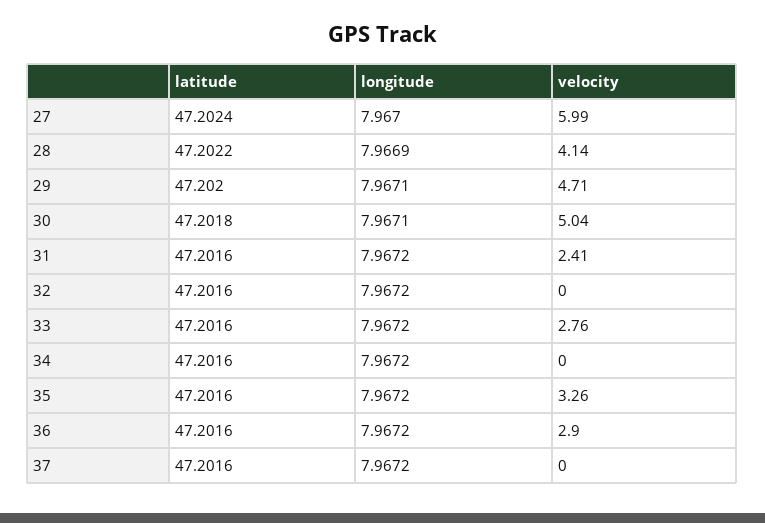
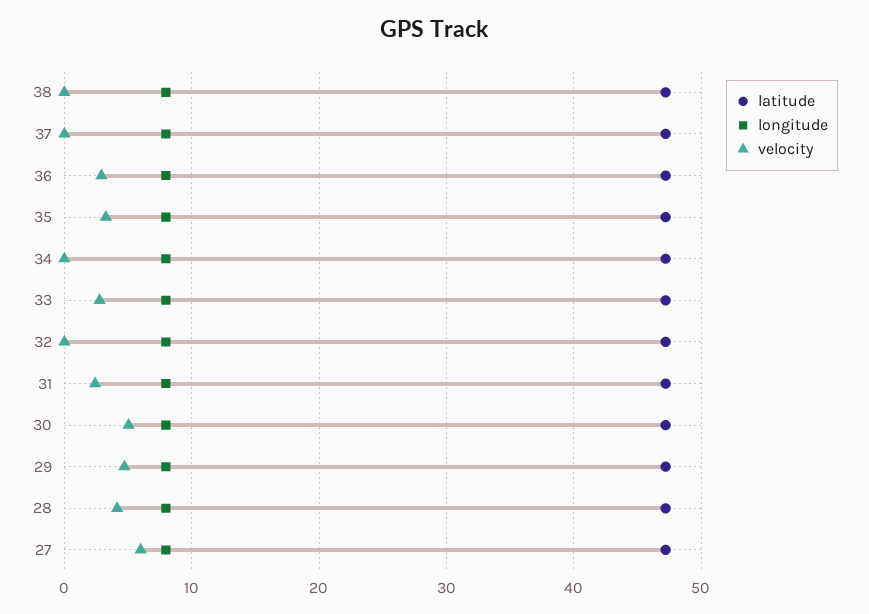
  {
    "latitude": {
      "27": 47.2024,
      "28": 47.2022,
      "29": 47.202,
      "30": 47.2018,
      "31": 47.2016,
      "32": 47.2016,
      "33": 47.2016,
      "34": 47.2016,
      "35": 47.2016,
      "36": 47.2016,
-     "37": 47.2016
+     "37": 47.2016,
+     "38": 47
    },
    "longitude": {
      "27": 7.967,
      "28": 7.9669,
      "29": 7.9671,
      "30": 7.9671,
      "31": 7.9672,
      "32": 7.9672,
      "33": 7.9672,
      "34": 7.9672,
      "35": 7.9672,
      "36": 7.9672,
-     "37": 7.9672
+     "37": 7.9672,
+     "38": 8
    },
    "velocity": {
      "27": 5.99,
      "28": 4.14,
      "29": 4.71,
      "30": 5.04,
      "31": 2.41,
      "32": 0,
      "33": 2.76,
      "34": 0,
      "35": 3.26,
      "36": 2.9,
-     "37": 0
+     "37": 0,
+     "38": 0
    }
  }

